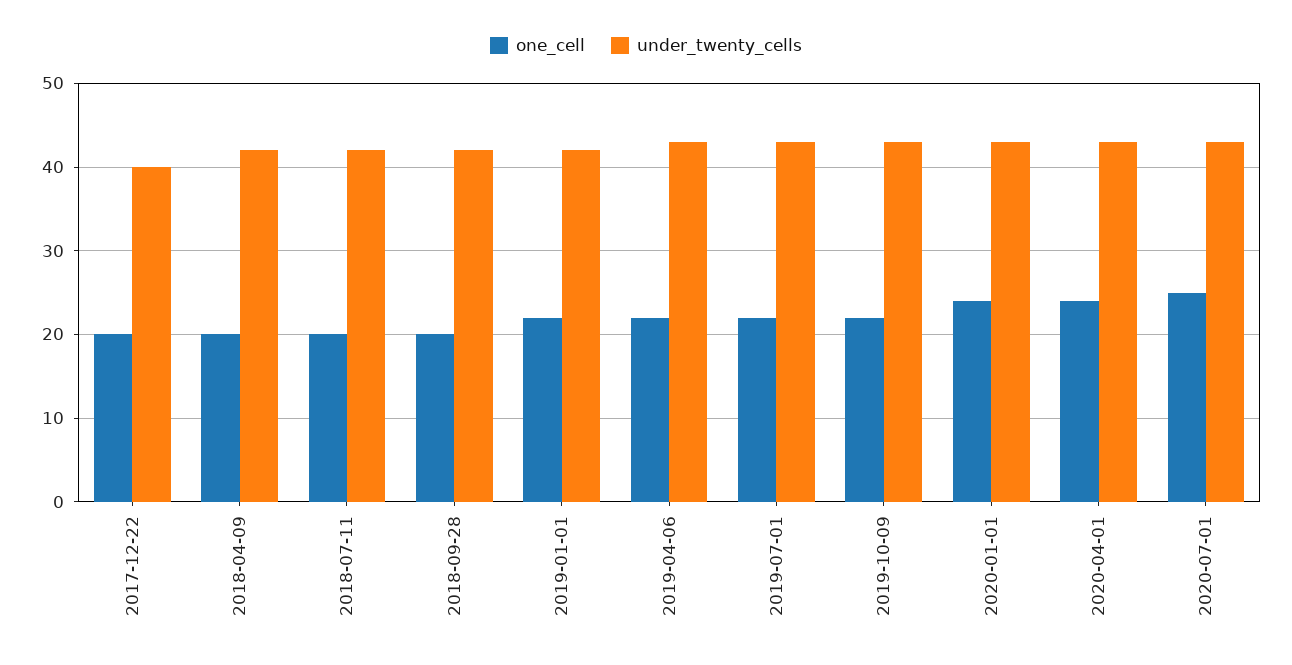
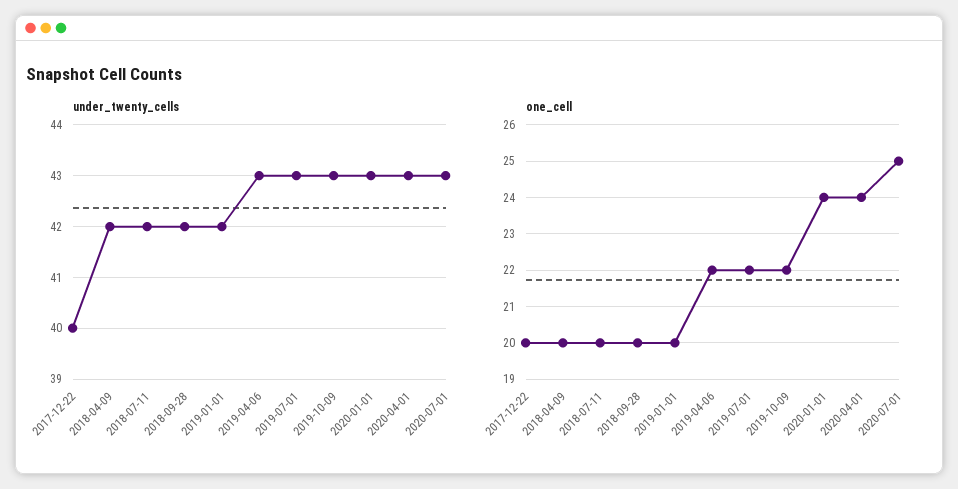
  {
    "one_cell": {
      "2017-12-22": 20,
      "2018-04-09": 20,
      "2018-07-11": 20,
      "2018-09-28": 20,
-     "2019-01-01": 22,
+     "2019-01-01": 20,
      "2019-04-06": 22,
      "2019-07-01": 22,
      "2019-10-09": 22,
      "2020-01-01": 24,
      "2020-04-01": 24,
      "2020-07-01": 25
    },
    "under_twenty_cells": {
      "2017-12-22": 40,
      "2018-04-09": 42,
      "2018-07-11": 42,
      "2018-09-28": 42,
      "2019-01-01": 42,
      "2019-04-06": 43,
      "2019-07-01": 43,
      "2019-10-09": 43,
      "2020-01-01": 43,
      "2020-04-01": 43,
      "2020-07-01": 43
    }
  }

